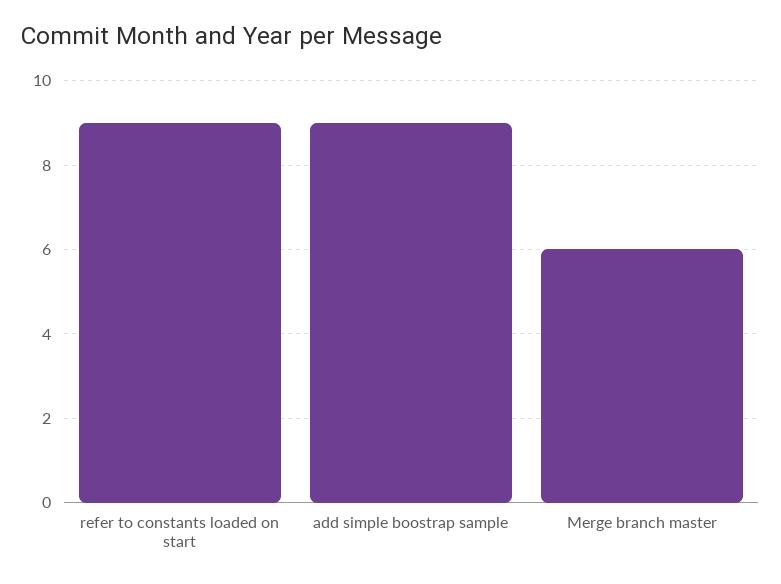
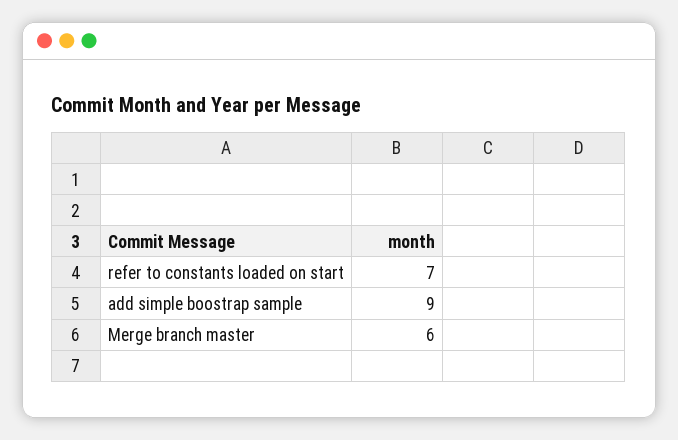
  {
-   "refer to constants loaded on start": 9,
+   "refer to constants loaded on start": 7,
    "add simple boostrap sample": 9,
    "Merge branch master": 6
  }

